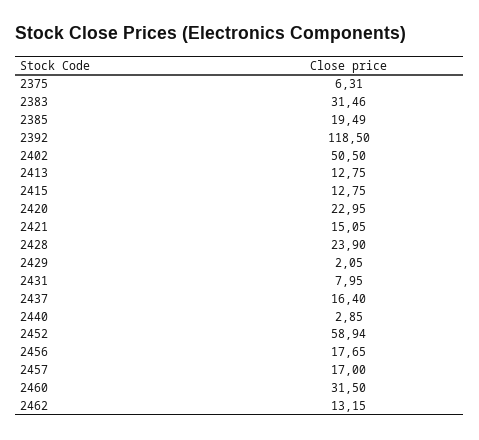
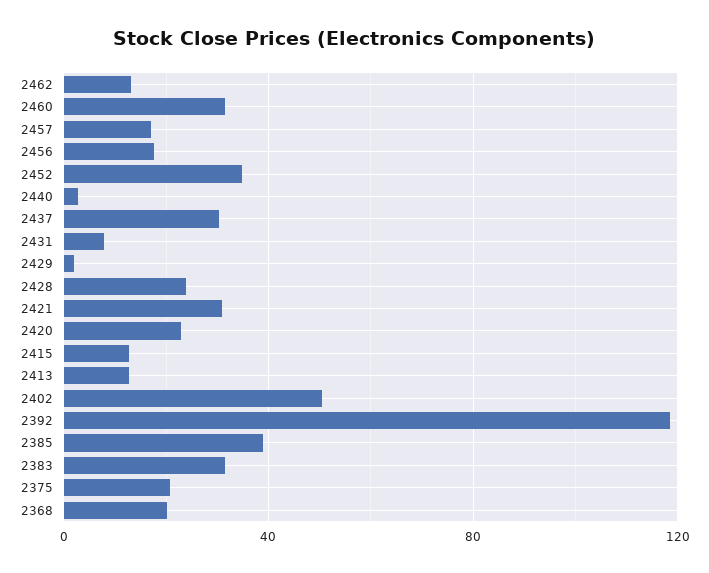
  {
-   "2375": 6.31,
+   "2375": 20,
    "2383": 31.46,
-   "2385": 19.49,
+   "2385": 40,
    "2392": 118.5,
    "2402": 50.5,
    "2413": 12.75,
    "2415": 12.75,
    "2420": 22.95,
-   "2421": 15.05,
+   "2421": 30,
    "2428": 23.9,
    "2429": 2.05,
    "2431": 7.95,
-   "2437": 16.4,
+   "2437": 30,
    "2440": 2.85,
-   "2452": 58.94,
+   "2452": 35,
    "2456": 17.65,
    "2457": 17,
    "2460": 31.5,
-   "2462": 13.15
+   "2462": 13.15,
+   "2368": 20
  }

